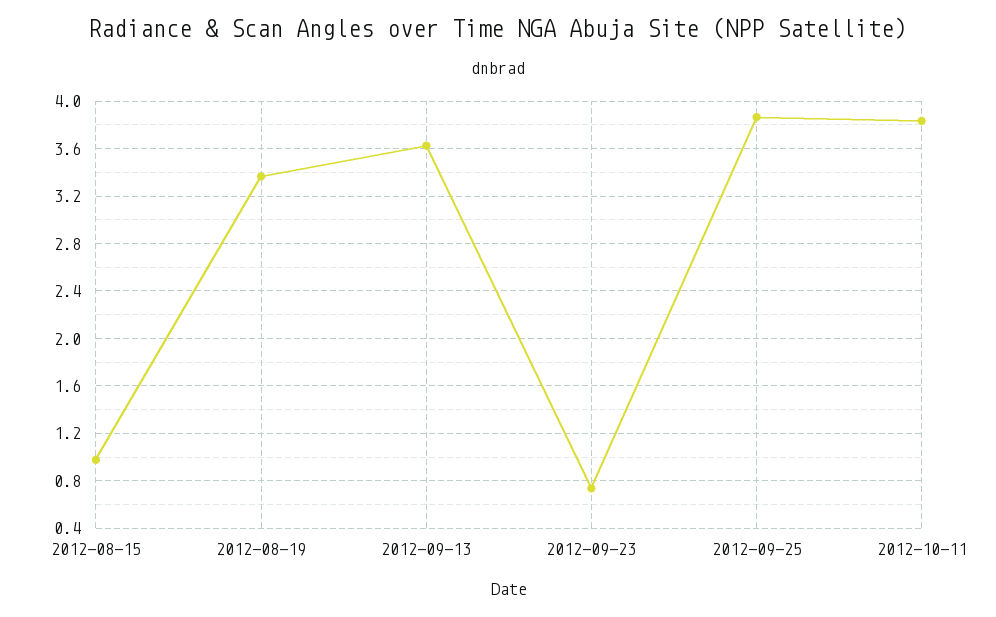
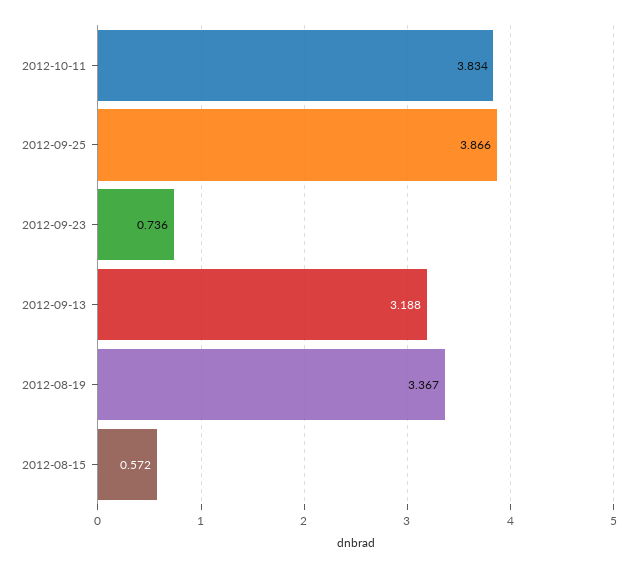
  {
-   "2012-08-15": 1,
+   "2012-08-15": 0.572,
    "2012-08-19": 3.367,
-   "2012-09-13": 3.6,
+   "2012-09-13": 3.188,
    "2012-09-23": 0.736,
    "2012-09-25": 3.866,
    "2012-10-11": 3.834
  }

